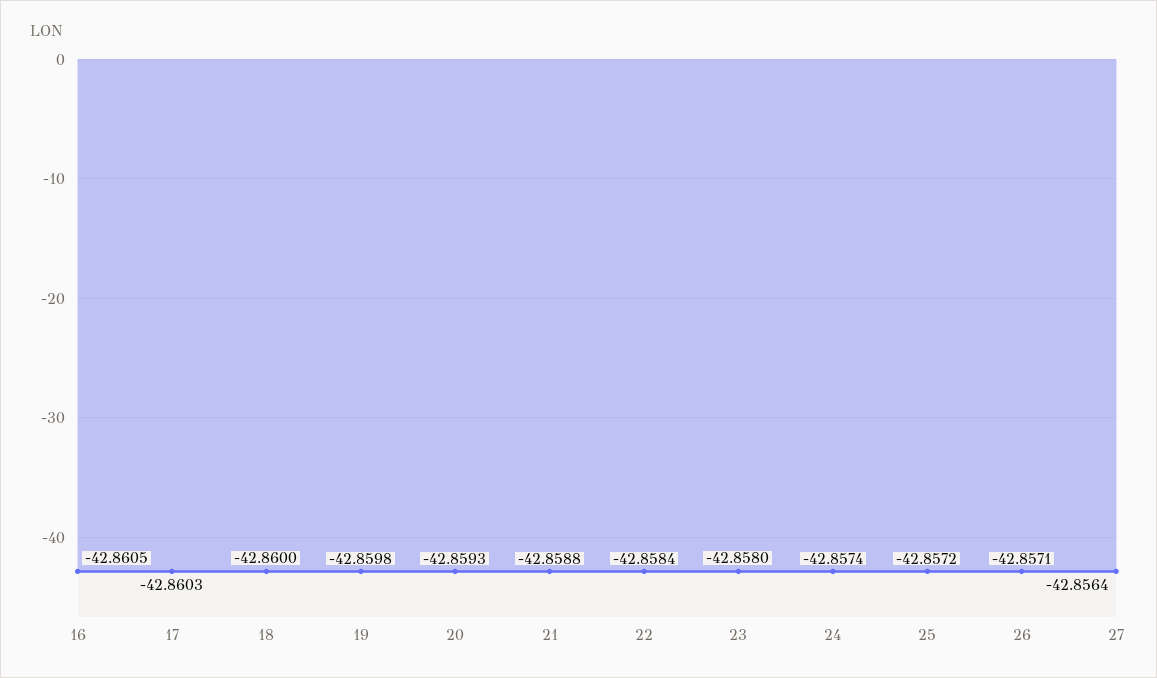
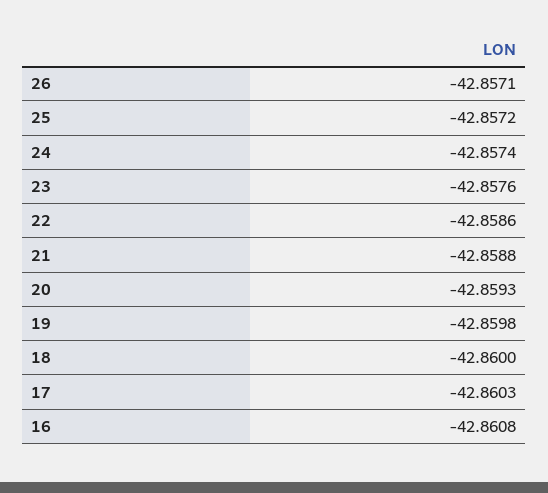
  {
-   "16": -42.8605,
+   "16": -42.8608,
    "17": -42.8603,
    "18": -42.86,
    "19": -42.8598,
    "20": -42.8593,
    "21": -42.8588,
-   "22": -42.8584,
+   "22": -42.8586,
-   "23": -42.858,
+   "23": -42.8576,
    "24": -42.8574,
    "25": -42.8572,
-   "26": -42.8571,
+   "26": -42.8571
-   "27": -42.8564
  }

